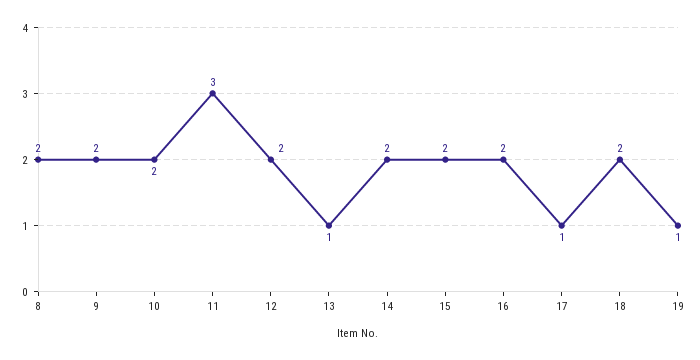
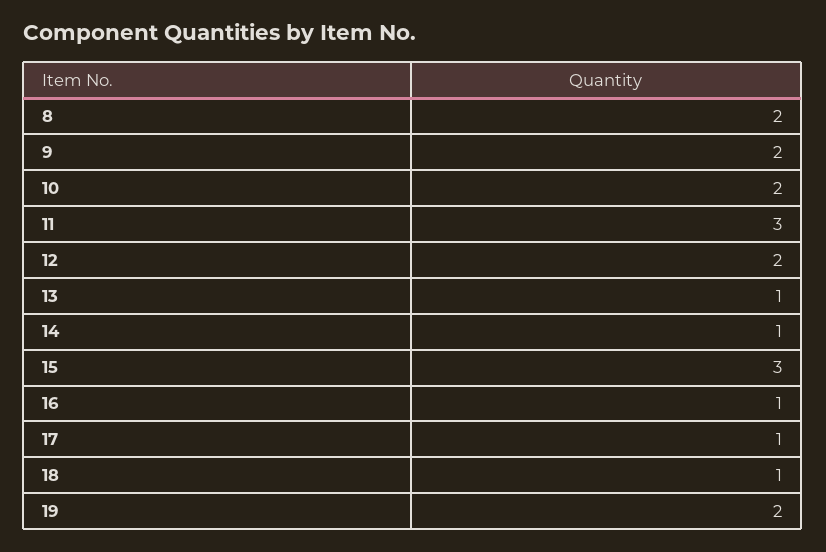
  {
    "8": 2,
    "9": 2,
    "10": 2,
    "11": 3,
    "12": 2,
    "13": 1,
-   "14": 2,
+   "14": 1,
-   "15": 2,
+   "15": 3,
-   "16": 2,
+   "16": 1,
    "17": 1,
-   "18": 2,
+   "18": 1,
-   "19": 1
+   "19": 2
  }

